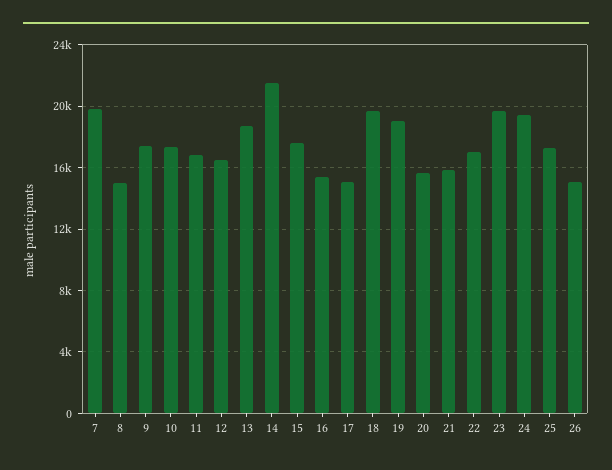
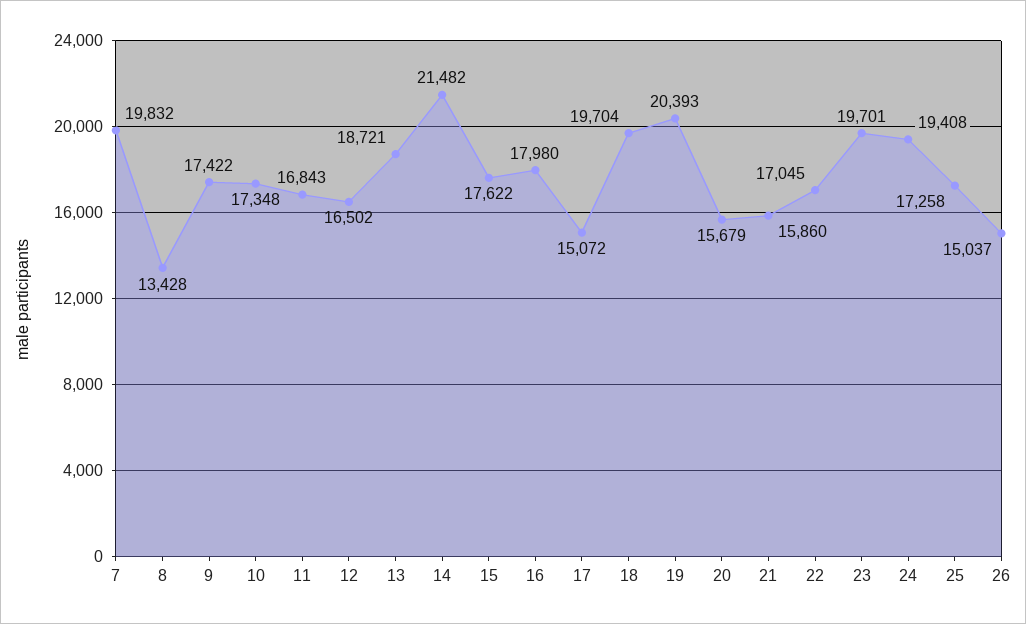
  {
    "7": 19832,
-   "8": 15000,
+   "8": 13428,
    "9": 17422,
    "10": 17348,
    "11": 16843,
    "12": 16502,
    "13": 18721,
    "14": 21482,
    "15": 17622,
-   "16": 15500,
+   "16": 17980,
    "17": 15072,
    "18": 19704,
-   "19": 19000,
+   "19": 20393,
    "20": 15679,
    "21": 15860,
    "22": 17045,
    "23": 19701,
    "24": 19408,
    "25": 17258,
    "26": 15037
  }

